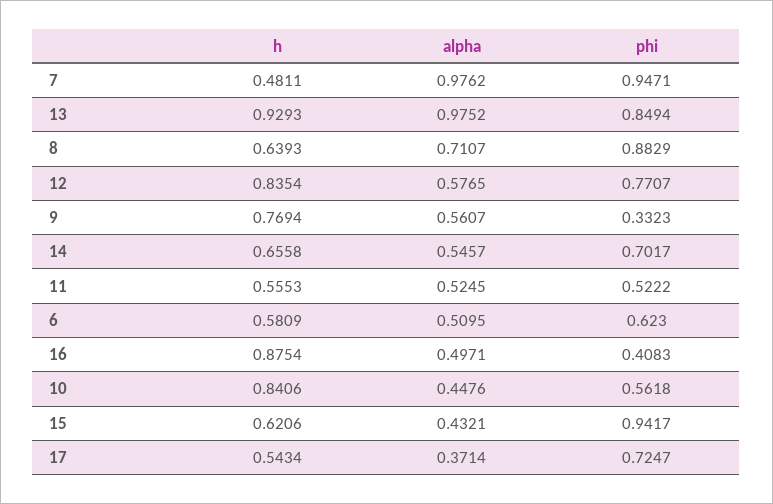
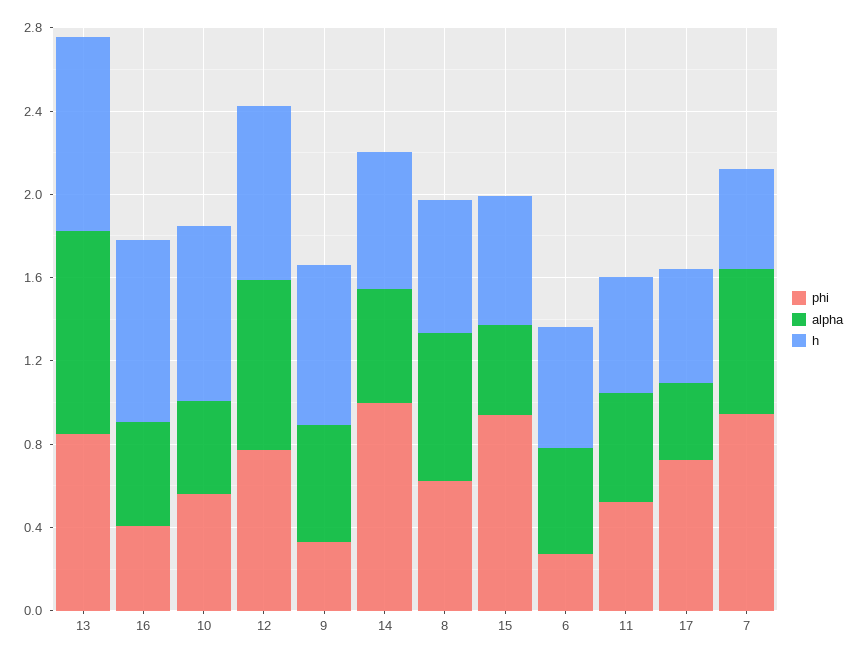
  {
    "h": {
      "7": 0.4811,
      "13": 0.9293,
      "8": 0.6393,
      "12": 0.8354,
      "9": 0.7694,
      "14": 0.6558,
      "11": 0.5553,
      "6": 0.5809,
      "16": 0.8754,
      "10": 0.8406,
      "15": 0.6206,
      "17": 0.5434
    },
    "alpha": {
-     "7": 0.9762,
+     "7": 0.7,
      "13": 0.9752,
      "8": 0.7107,
-     "12": 0.5765,
+     "12": 0.8,
      "9": 0.5607,
      "14": 0.5457,
      "11": 0.5245,
      "6": 0.5095,
      "16": 0.4971,
      "10": 0.4476,
      "15": 0.4321,
      "17": 0.3714
    },
    "phi": {
      "7": 0.9471,
      "13": 0.8494,
-     "8": 0.8829,
+     "8": 0.6,
      "12": 0.7707,
      "9": 0.3323,
-     "14": 0.7017,
+     "14": 1,
      "11": 0.5222,
-     "6": 0.623,
+     "6": 0.3,
      "16": 0.4083,
      "10": 0.5618,
      "15": 0.9417,
      "17": 0.7247
    }
  }

